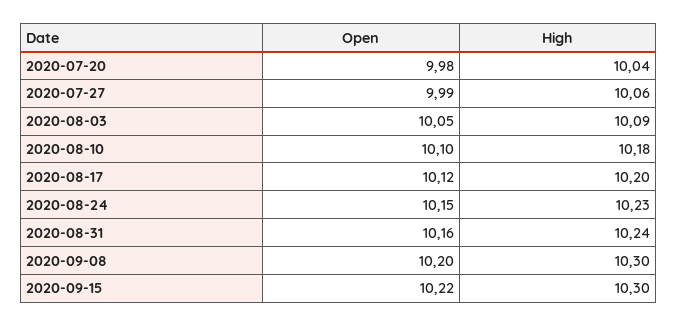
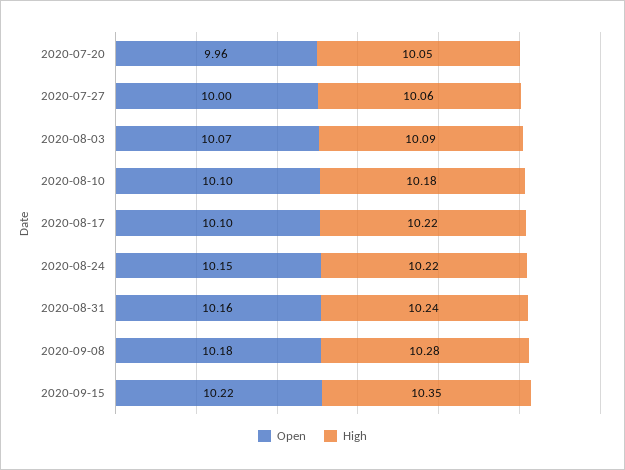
  {
    "Open": {
-     "2020-07-20": 9.98,
+     "2020-07-20": 9.96,
-     "2020-07-27": 9.99,
+     "2020-07-27": 10,
-     "2020-08-03": 10.05,
+     "2020-08-03": 10.07,
      "2020-08-10": 10.1,
-     "2020-08-17": 10.12,
+     "2020-08-17": 10.1,
      "2020-08-24": 10.15,
      "2020-08-31": 10.16,
-     "2020-09-08": 10.2,
+     "2020-09-08": 10.18,
      "2020-09-15": 10.22
    },
    "High": {
-     "2020-07-20": 10.04,
+     "2020-07-20": 10.05,
      "2020-07-27": 10.06,
      "2020-08-03": 10.09,
      "2020-08-10": 10.18,
-     "2020-08-17": 10.2,
+     "2020-08-17": 10.22,
-     "2020-08-24": 10.23,
+     "2020-08-24": 10.22,
      "2020-08-31": 10.24,
-     "2020-09-08": 10.3,
+     "2020-09-08": 10.28,
-     "2020-09-15": 10.3
+     "2020-09-15": 10.35
    }
  }

